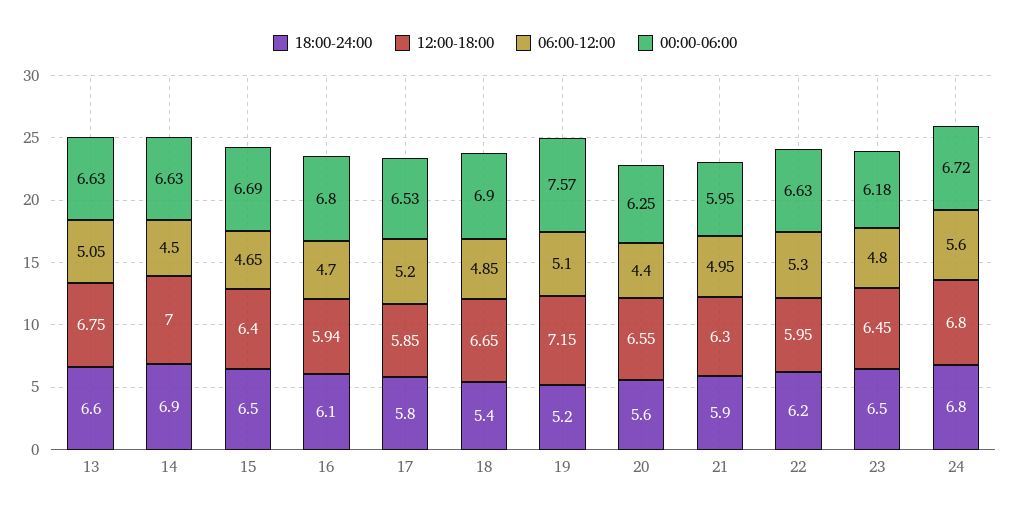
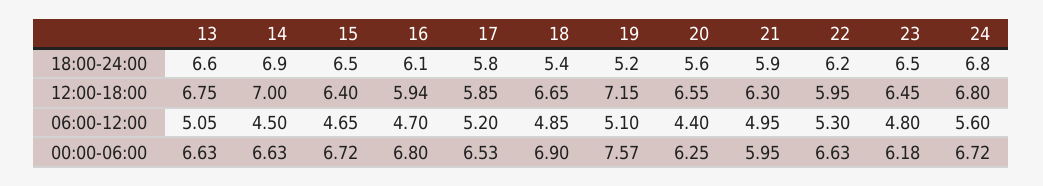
  {
    "18:00-24:00": {
      "13": 6.6,
      "14": 6.9,
      "15": 6.5,
      "16": 6.1,
      "17": 5.8,
      "18": 5.4,
      "19": 5.2,
      "20": 5.6,
      "21": 5.9,
      "22": 6.2,
      "23": 6.5,
      "24": 6.8
    },
    "12:00-18:00": {
      "13": 6.75,
      "14": 7,
      "15": 6.4,
      "16": 5.94,
      "17": 5.85,
      "18": 6.65,
      "19": 7.15,
      "20": 6.55,
      "21": 6.3,
      "22": 5.95,
      "23": 6.45,
      "24": 6.8
    },
    "06:00-12:00": {
      "13": 5.05,
      "14": 4.5,
      "15": 4.65,
      "16": 4.7,
      "17": 5.2,
      "18": 4.85,
      "19": 5.1,
      "20": 4.4,
      "21": 4.95,
      "22": 5.3,
      "23": 4.8,
      "24": 5.6
    },
    "00:00-06:00": {
      "13": 6.63,
      "14": 6.63,
-     "15": 6.69,
+     "15": 6.72,
      "16": 6.8,
      "17": 6.53,
      "18": 6.9,
      "19": 7.57,
      "20": 6.25,
      "21": 5.95,
      "22": 6.63,
      "23": 6.18,
      "24": 6.72
    }
  }

